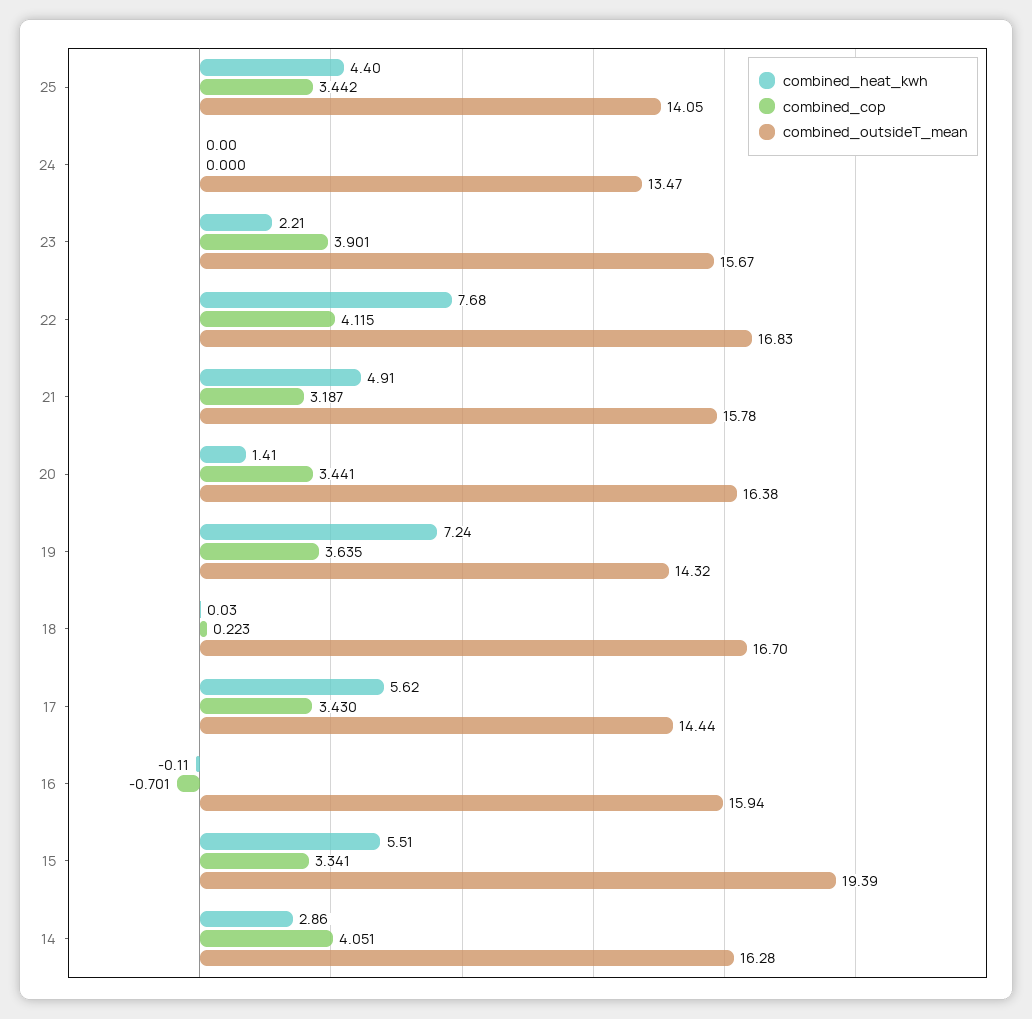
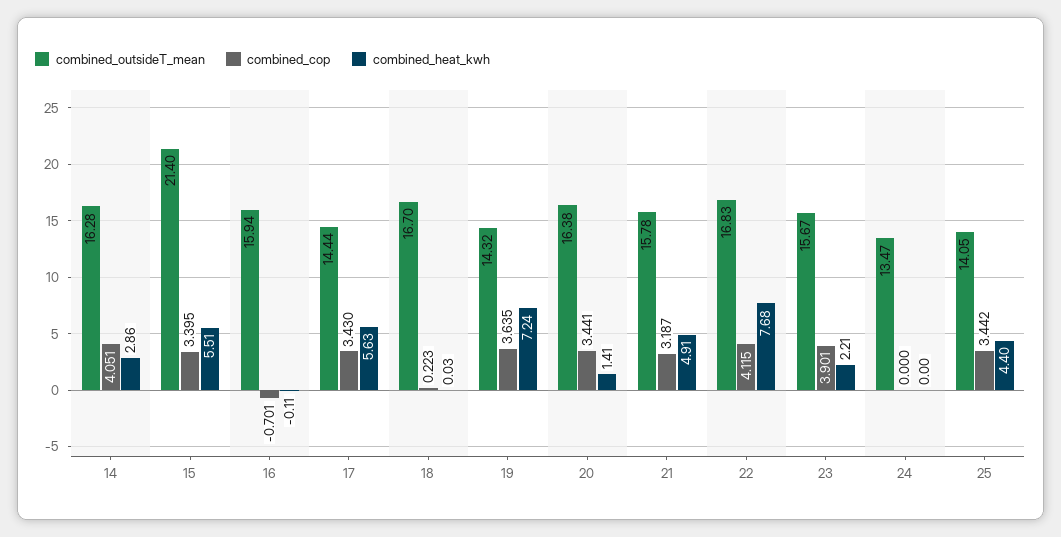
  {
    "combined_heat_kwh": {
      "25": 4.4,
      "24": 0,
      "23": 2.21,
      "22": 7.68,
      "21": 4.91,
      "20": 1.41,
      "19": 7.24,
      "18": 0.03,
-     "17": 5.62,
+     "17": 5.63,
      "16": -0.11,
      "15": 5.51,
      "14": 2.86
    },
    "combined_cop": {
      "25": 3.442,
      "24": 0,
      "23": 3.901,
      "22": 4.115,
      "21": 3.187,
      "20": 3.441,
      "19": 3.635,
      "18": 0.223,
      "17": 3.43,
      "16": -0.701,
-     "15": 3.341,
+     "15": 3.395,
      "14": 4.051
    },
    "combined_outsideT_mean": {
      "25": 14.05,
      "24": 13.47,
      "23": 15.67,
      "22": 16.83,
      "21": 15.78,
      "20": 16.38,
      "19": 14.32,
      "18": 16.7,
      "17": 14.44,
      "16": 15.94,
-     "15": 19.39,
+     "15": 21.4,
      "14": 16.28
    }
  }

